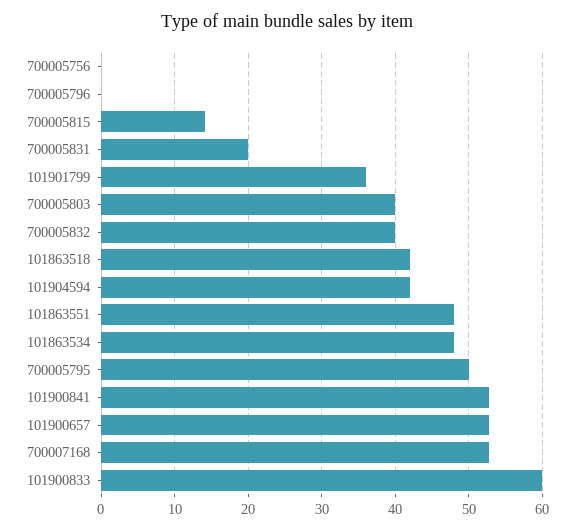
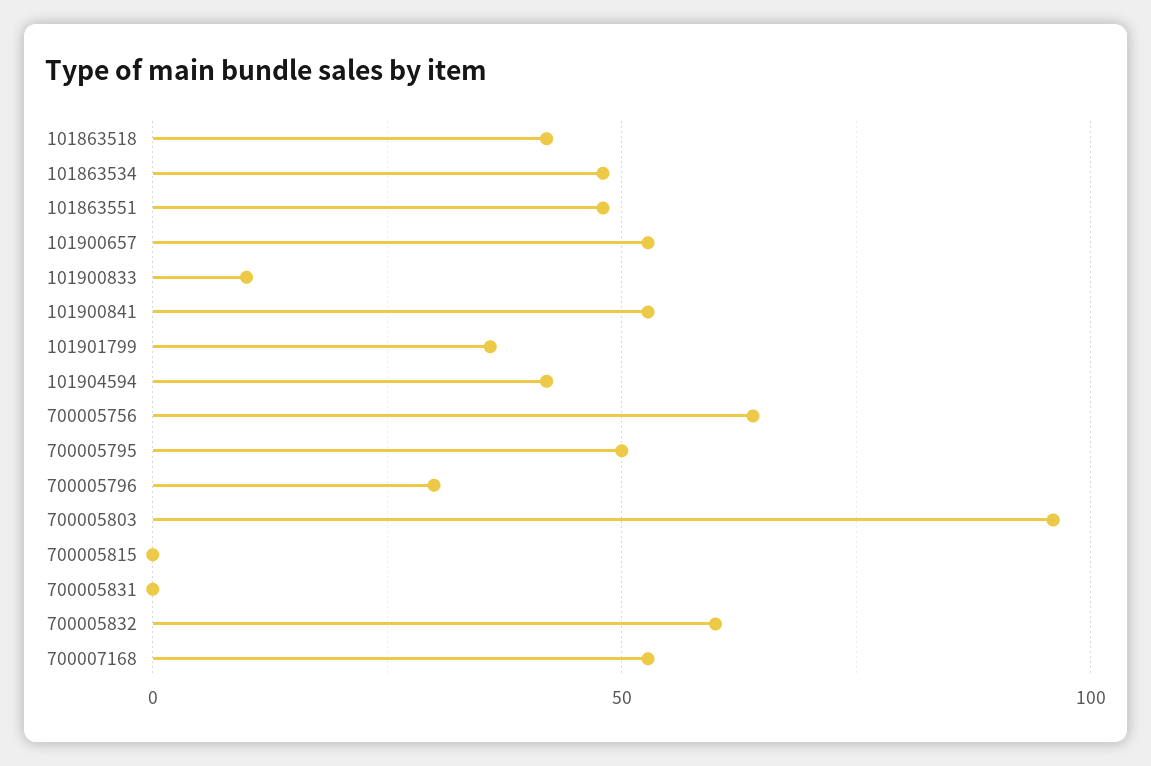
  {
-   "700005756": 0,
+   "700005756": 65,
-   "700005796": 0,
+   "700005796": 30,
-   "700005815": 14,
+   "700005815": 0,
-   "700005831": 20,
+   "700005831": 0,
    "101901799": 36,
-   "700005803": 40,
+   "700005803": 95,
-   "700005832": 40,
+   "700005832": 60,
    "101863518": 42,
    "101904594": 42,
    "101863551": 48,
    "101863534": 48,
    "700005795": 50,
    "101900841": 53,
    "101900657": 53,
    "700007168": 53,
-   "101900833": 60
+   "101900833": 10
  }

